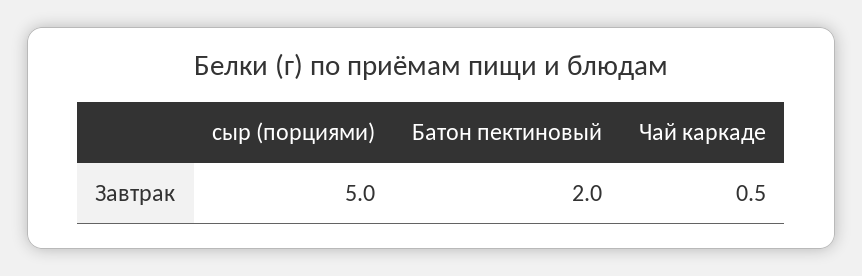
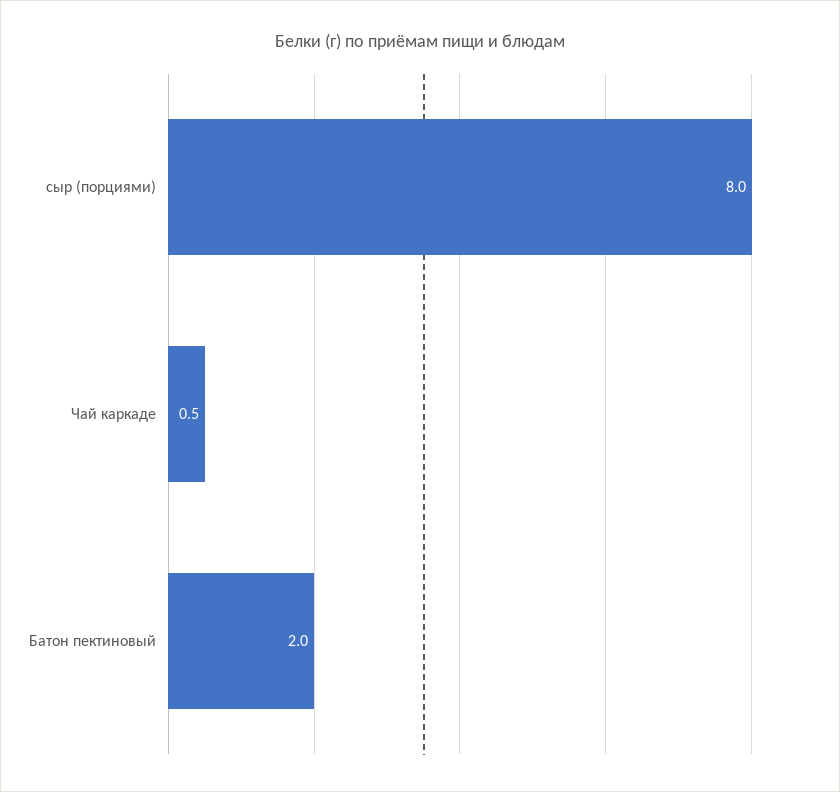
  {
-   "сыр (порциями)": 5,
+   "сыр (порциями)": 8,
    "Батон пектиновый": 2,
    "Чай каркаде": 0.5
  }

